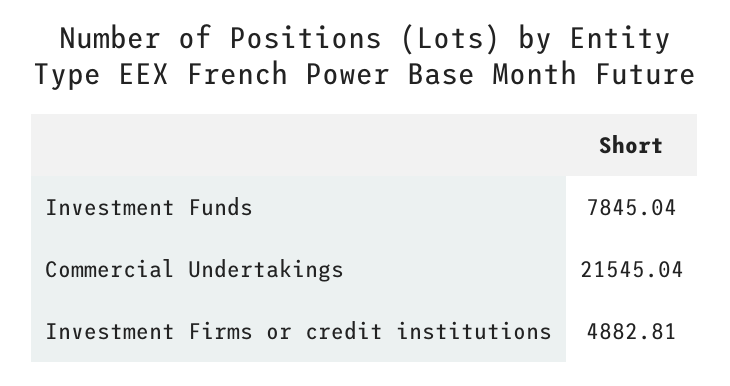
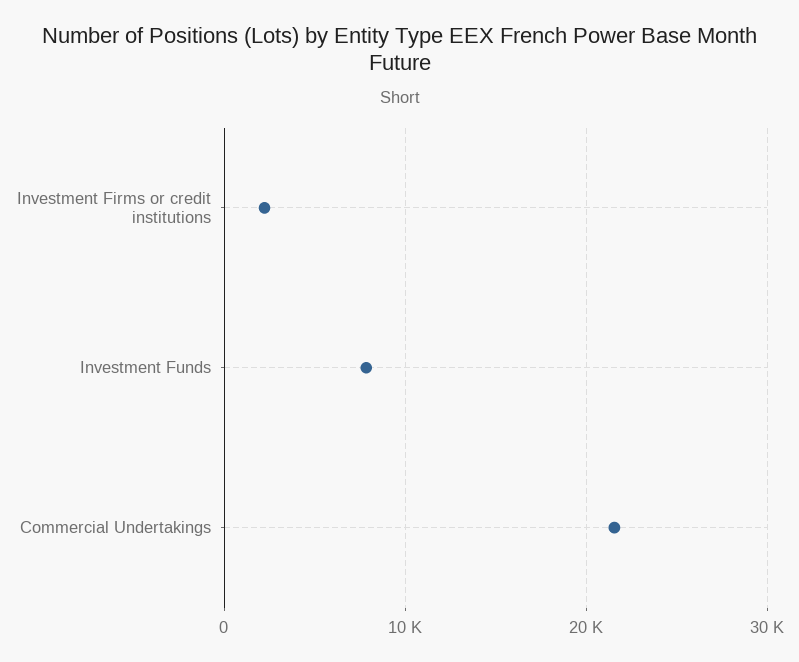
  {
    "Investment Funds": 7845.04,
    "Commercial Undertakings": 21545.04,
-   "Investment Firms or credit institutions": 4882.81
+   "Investment Firms or credit institutions": 2000
  }

